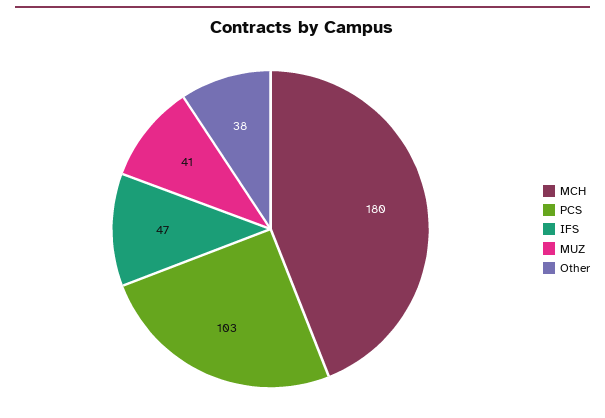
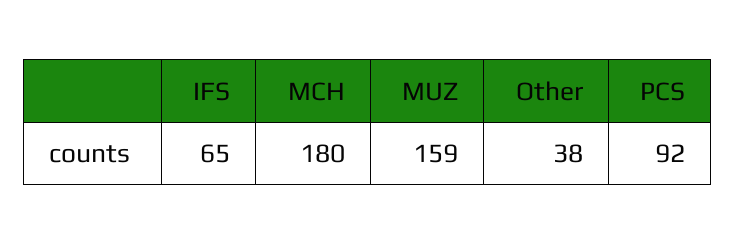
  {
    "MCH": 180,
-   "PCS": 103,
+   "PCS": 92,
-   "IFS": 47,
+   "IFS": 65,
-   "MUZ": 41,
+   "MUZ": 159,
    "Other": 38
  }

